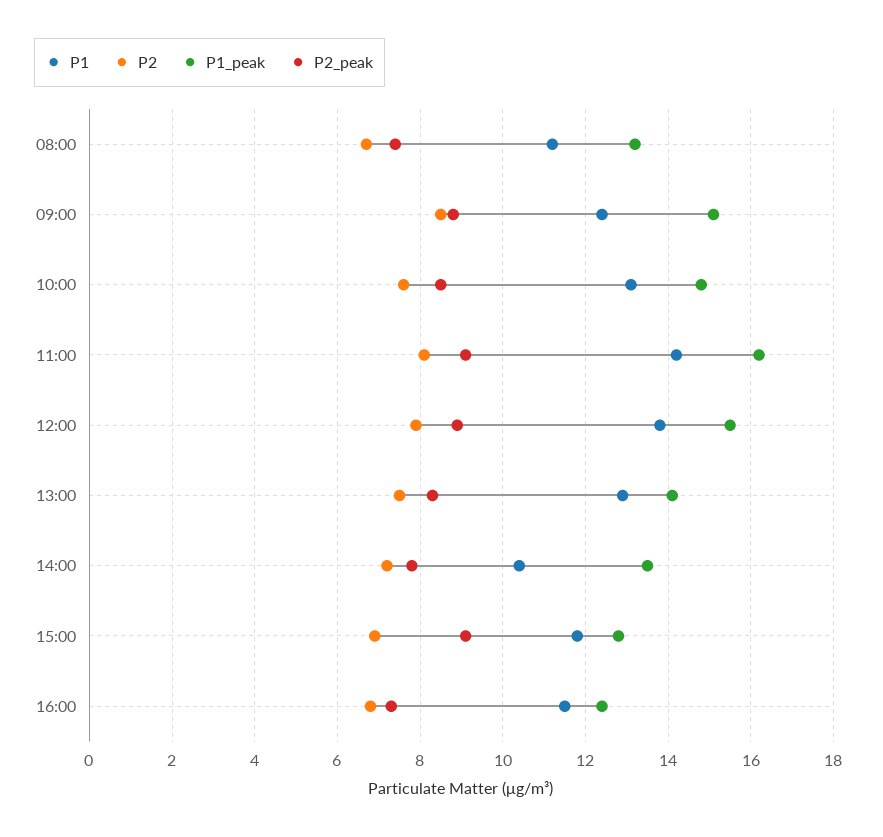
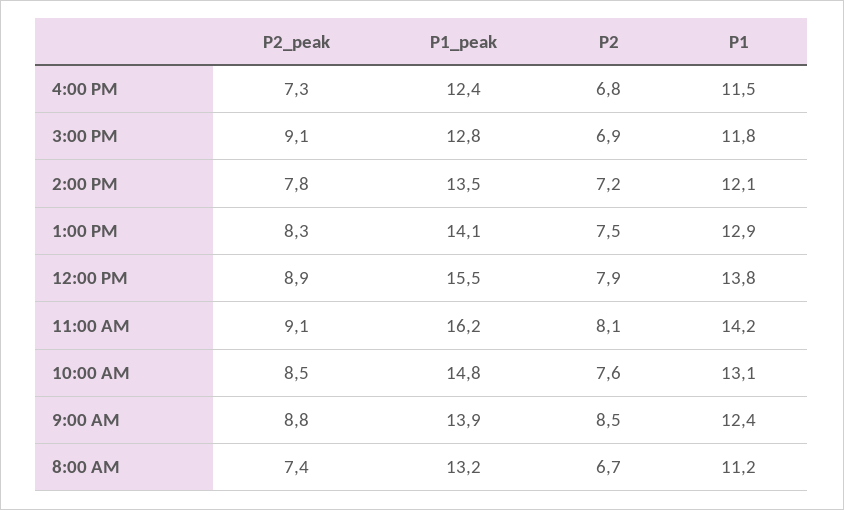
  {
    "P1": {
      "08:00": 11.2,
      "09:00": 12.4,
      "10:00": 13.1,
      "11:00": 14.2,
      "12:00": 13.8,
      "13:00": 12.9,
-     "14:00": 10.5,
+     "14:00": 12.1,
      "15:00": 11.8,
      "16:00": 11.5
    },
    "P2": {
      "08:00": 6.7,
      "09:00": 8.5,
      "10:00": 7.6,
      "11:00": 8.1,
      "12:00": 7.9,
      "13:00": 7.5,
      "14:00": 7.2,
      "15:00": 6.9,
      "16:00": 6.8
    },
    "P1_peak": {
      "08:00": 13.2,
-     "09:00": 15,
+     "09:00": 13.9,
      "10:00": 14.8,
      "11:00": 16.2,
      "12:00": 15.5,
      "13:00": 14.1,
      "14:00": 13.5,
      "15:00": 12.8,
      "16:00": 12.4
    },
    "P2_peak": {
      "08:00": 7.4,
      "09:00": 8.8,
      "10:00": 8.5,
      "11:00": 9.1,
      "12:00": 8.9,
      "13:00": 8.3,
      "14:00": 7.8,
      "15:00": 9.1,
      "16:00": 7.3
    }
  }

